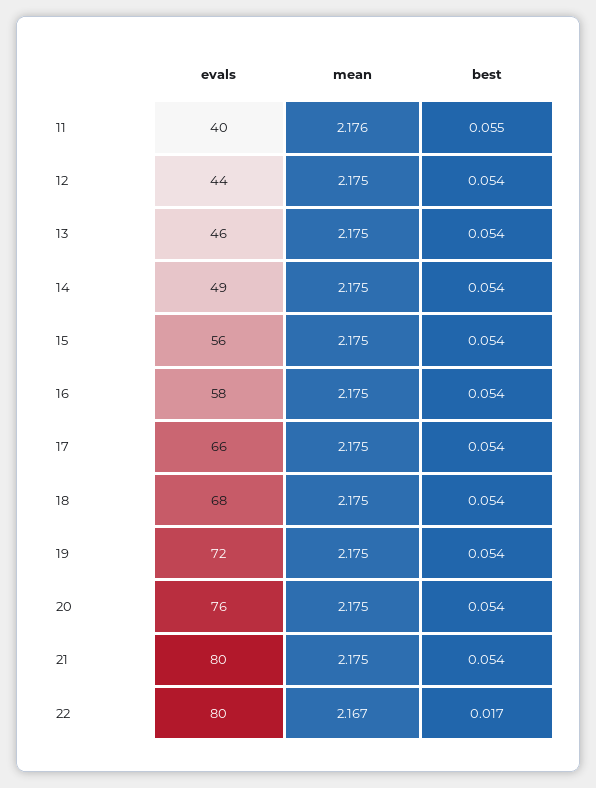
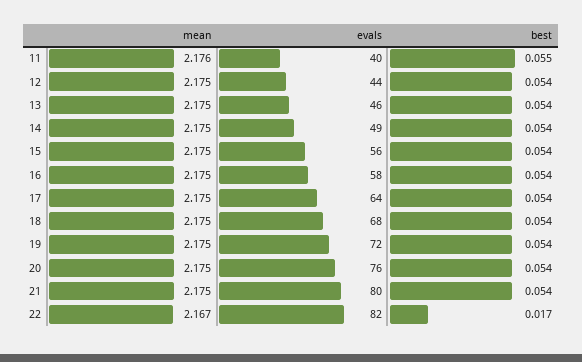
  {
    "evals": {
      "11": 40,
      "12": 44,
      "13": 46,
      "14": 49,
      "15": 56,
      "16": 58,
-     "17": 66,
+     "17": 64,
      "18": 68,
      "19": 72,
      "20": 76,
      "21": 80,
-     "22": 80
+     "22": 82
    },
    "mean": {
      "11": 2.176,
      "12": 2.175,
      "13": 2.175,
      "14": 2.175,
      "15": 2.175,
      "16": 2.175,
      "17": 2.175,
      "18": 2.175,
      "19": 2.175,
      "20": 2.175,
      "21": 2.175,
      "22": 2.167
    },
    "best": {
      "11": 0.055,
      "12": 0.054,
      "13": 0.054,
      "14": 0.054,
      "15": 0.054,
      "16": 0.054,
      "17": 0.054,
      "18": 0.054,
      "19": 0.054,
      "20": 0.054,
      "21": 0.054,
      "22": 0.017
    }
  }

